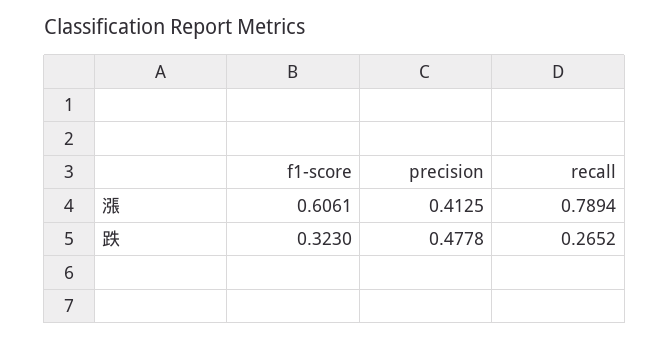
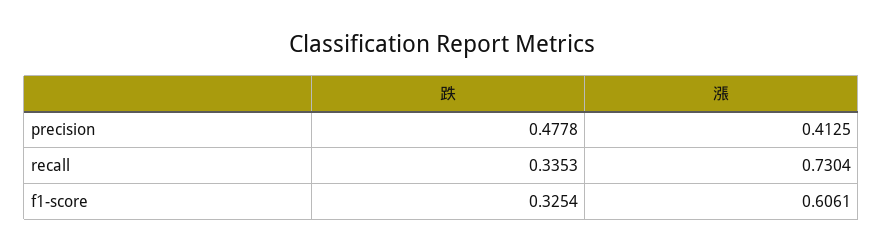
  {
    "f1-score": {
      "漲": 0.6061,
-     "跌": 0.323
+     "跌": 0.3254
    },
    "precision": {
      "漲": 0.4125,
      "跌": 0.4778
    },
    "recall": {
-     "漲": 0.7894,
+     "漲": 0.7304,
-     "跌": 0.2652
+     "跌": 0.3353
    }
  }

